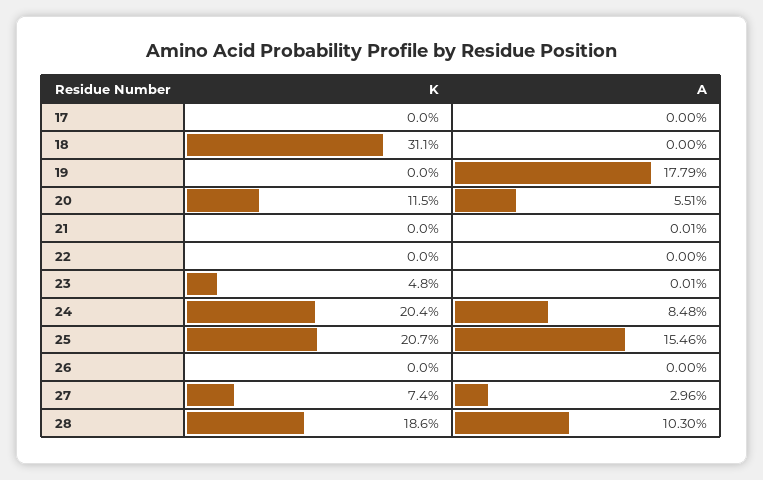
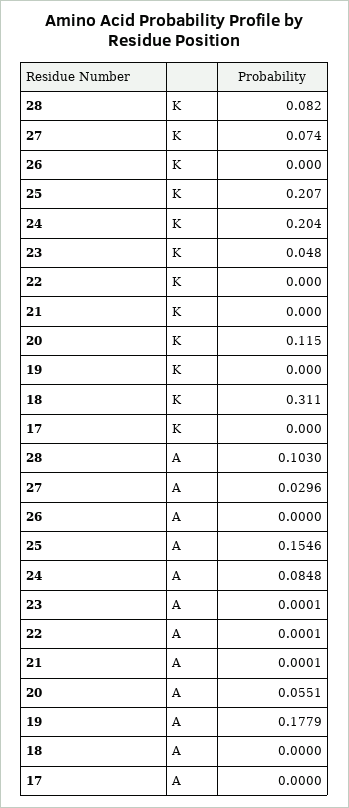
  {
    "K": {
      "17": 0,
      "18": 0.311,
      "19": 0,
      "20": 0.115,
      "21": 0,
      "22": 0,
      "23": 0.048,
      "24": 0.204,
      "25": 0.207,
      "26": 0,
      "27": 0.074,
-     "28": 0.186
+     "28": 0.082
    },
    "A": {
      "17": 0,
      "18": 0,
      "19": 0.1779,
      "20": 0.0551,
      "21": 0.0001,
-     "22": 0,
+     "22": 0.0001,
      "23": 0.0001,
      "24": 0.0848,
      "25": 0.1546,
      "26": 0,
      "27": 0.0296,
      "28": 0.103
    }
  }

